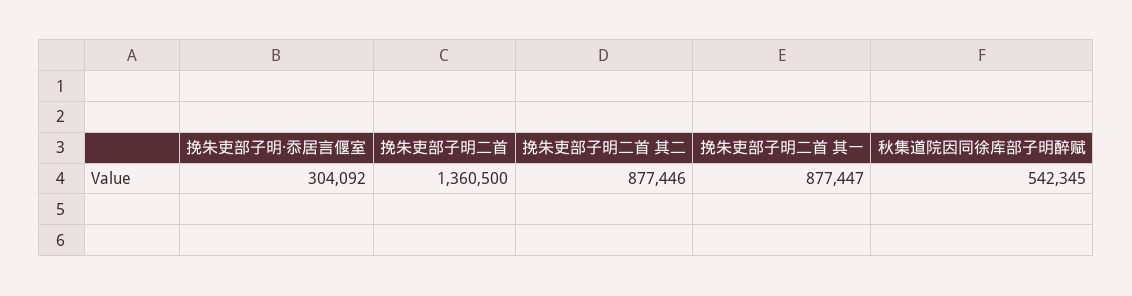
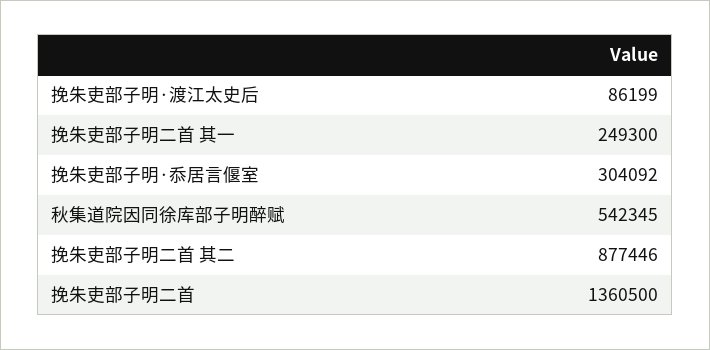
  {
    "挽朱吏部子明·忝居言偃室": 304092,
    "挽朱吏部子明二首": 1360500,
    "挽朱吏部子明二首 其二": 877446,
-   "挽朱吏部子明二首 其一": 877447,
+   "挽朱吏部子明二首 其一": 249300,
-   "秋集道院因同徐库部子明醉赋": 542345
+   "秋集道院因同徐库部子明醉赋": 542345,
+   "挽朱吏部子明·渡江太史后": 86199
  }

